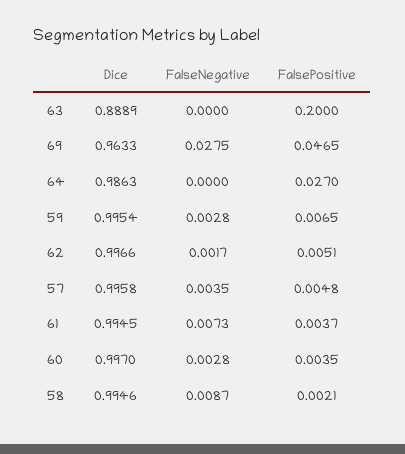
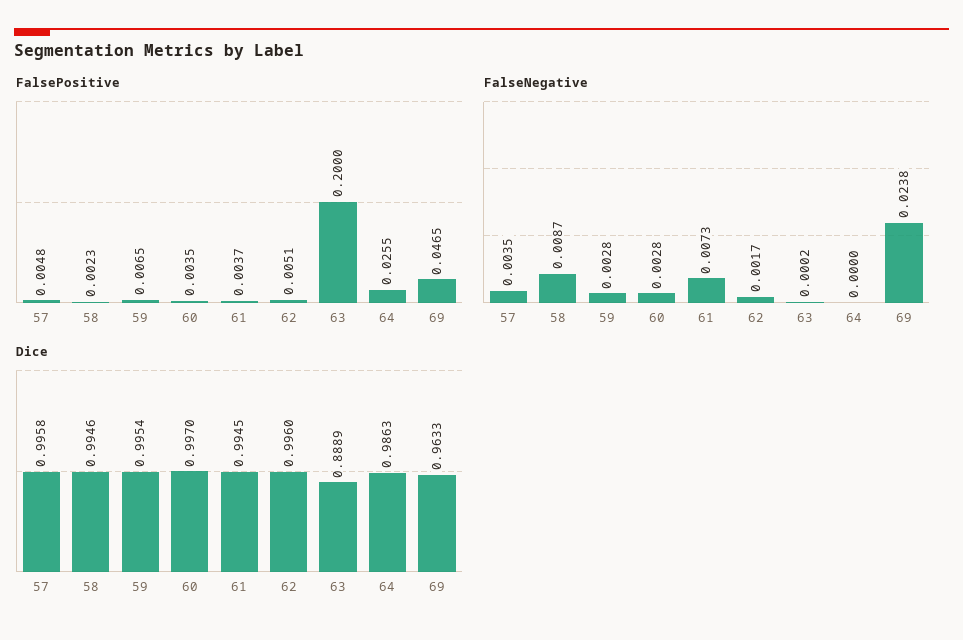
  {
    "Dice": {
      "63": 0.8889,
      "69": 0.9633,
      "64": 0.9863,
      "59": 0.9954,
-     "62": 0.9966,
+     "62": 0.996,
      "57": 0.9958,
      "61": 0.9945,
      "60": 0.997,
      "58": 0.9946
    },
    "FalseNegative": {
-     "63": 0,
+     "63": 0.0002,
-     "69": 0.0275,
+     "69": 0.0238,
      "64": 0,
      "59": 0.0028,
      "62": 0.0017,
      "57": 0.0035,
      "61": 0.0073,
      "60": 0.0028,
      "58": 0.0087
    },
    "FalsePositive": {
      "63": 0.2,
      "69": 0.0465,
-     "64": 0.027,
+     "64": 0.0255,
      "59": 0.0065,
      "62": 0.0051,
      "57": 0.0048,
      "61": 0.0037,
      "60": 0.0035,
-     "58": 0.0021
+     "58": 0.0023
    }
  }

